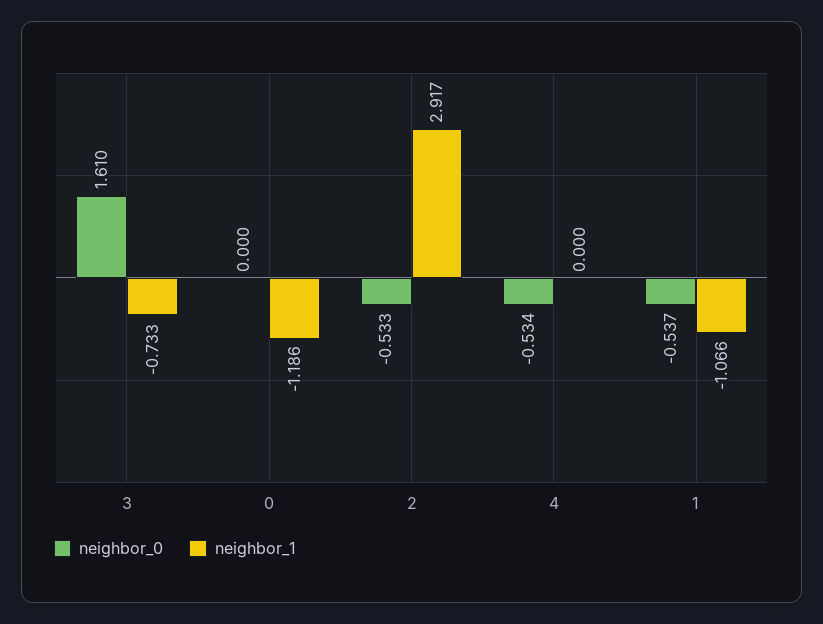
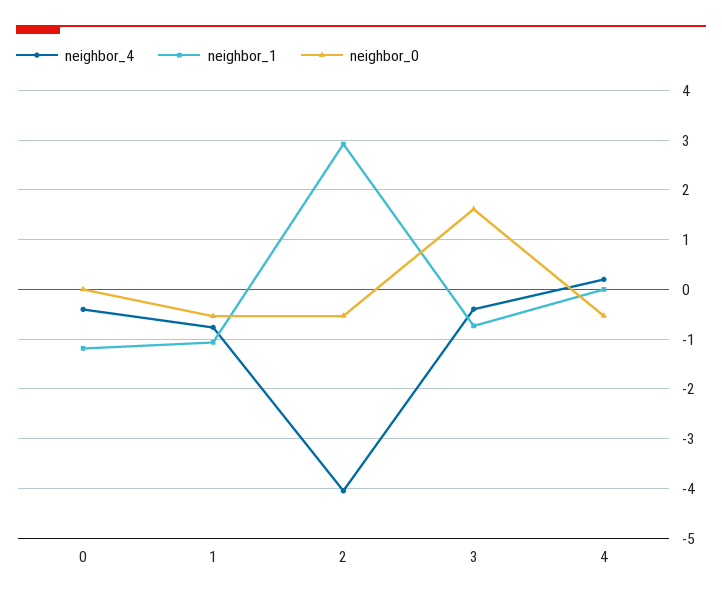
  {
    "neighbor_0": {
      "3": 1.61,
      "0": 0,
      "2": -0.533,
      "4": -0.534,
      "1": -0.537
    },
    "neighbor_1": {
      "3": -0.733,
      "0": -1.186,
      "2": 2.917,
      "4": 0,
      "1": -1.066
-   }
+   },
+   "neighbor_4": {
+     "0": -0.4,
+     "1": -0.8,
+     "2": -4,
+     "3": -0.4,
+     "4": 0.2
+   }
  }

